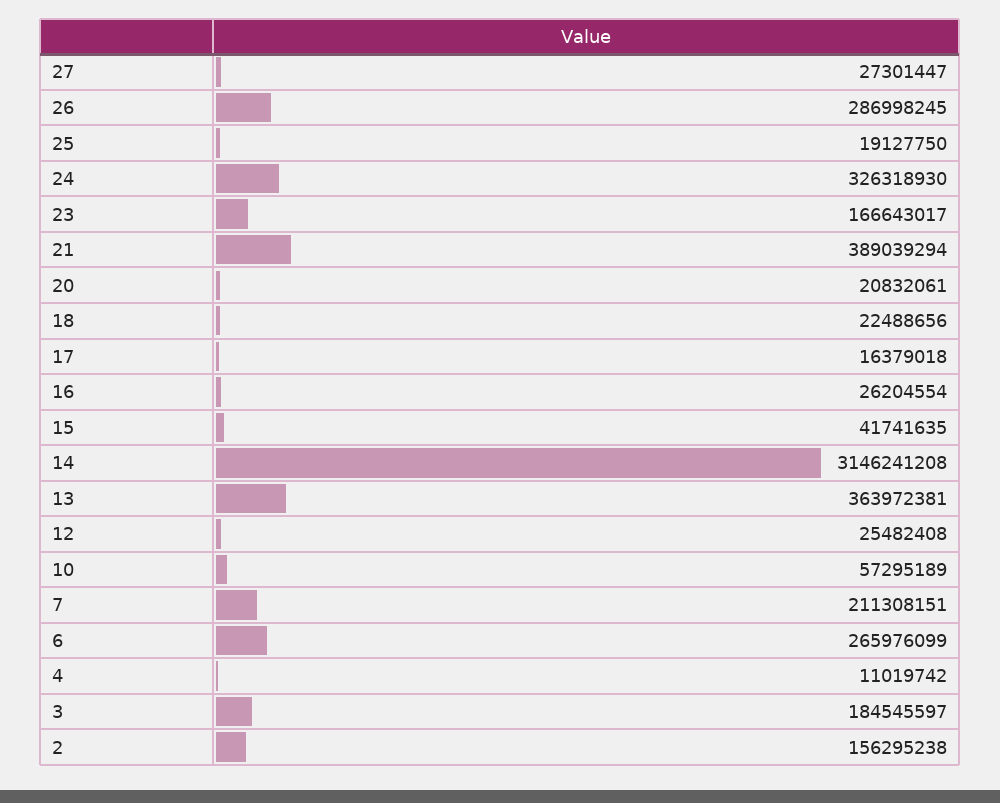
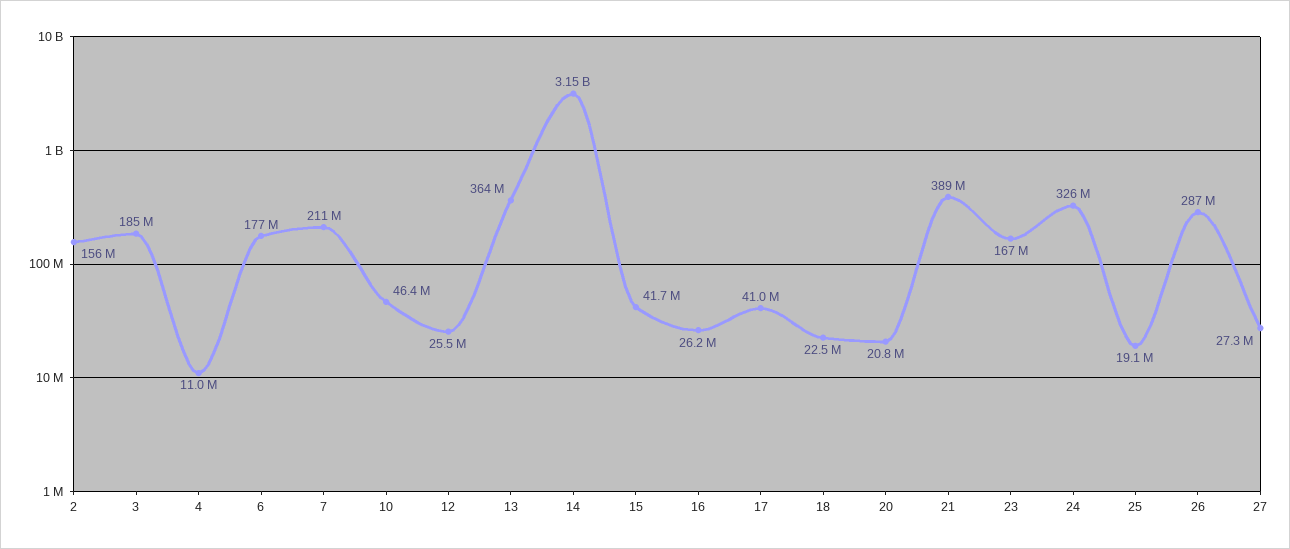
  {
    "27": 27301447,
    "26": 286998245,
    "25": 19127750,
    "24": 326318930,
    "23": 166643017,
    "21": 389039294,
    "20": 20832061,
    "18": 22488656,
-   "17": 16379018,
+   "17": 41000000,
    "16": 26204554,
    "15": 41741635,
    "14": 3146241208,
    "13": 363972381,
    "12": 25482408,
-   "10": 57295189,
+   "10": 46400000,
    "7": 211308151,
-   "6": 265976099,
+   "6": 177000000,
    "4": 11019742,
    "3": 184545597,
    "2": 156295238
  }

